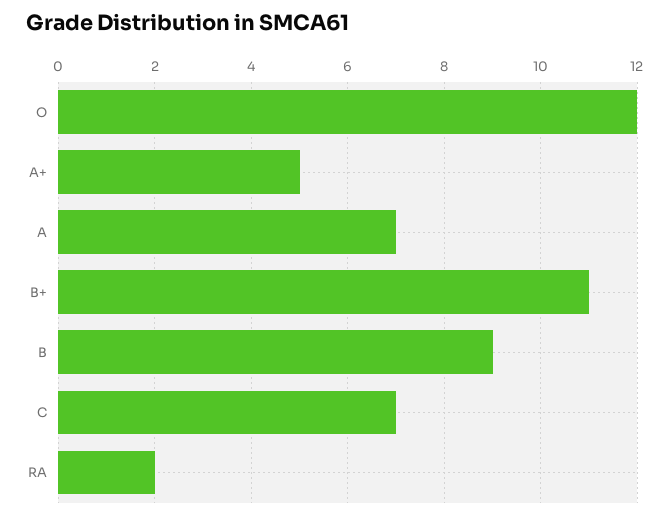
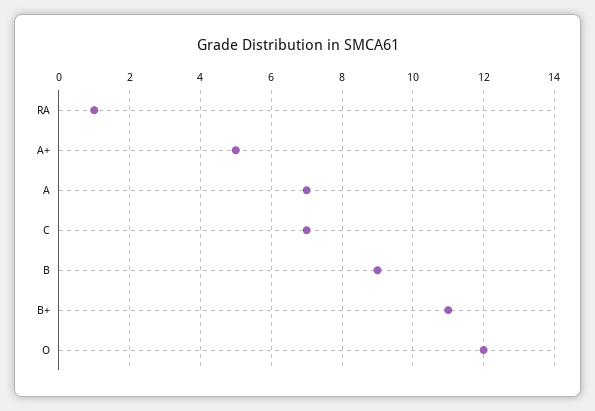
  {
    "O": 12,
    "A+": 5,
    "A": 7,
    "B+": 11,
    "B": 9,
    "C": 7,
-   "RA": 2
+   "RA": 1
  }

